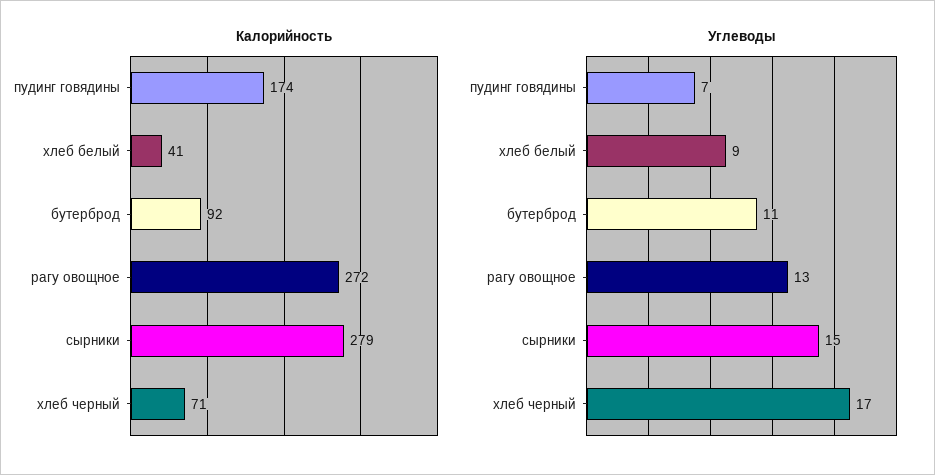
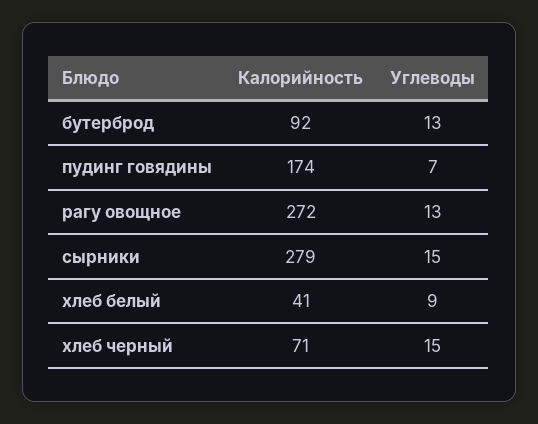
  {
    "Калорийность": {
      "пудинг говядины": 174,
      "хлеб белый": 41,
      "бутерброд": 92,
      "рагу овощное": 272,
      "сырники": 279,
      "хлеб черный": 71
    },
    "Углеводы": {
      "пудинг говядины": 7,
      "хлеб белый": 9,
-     "бутерброд": 11,
+     "бутерброд": 13,
      "рагу овощное": 13,
      "сырники": 15,
-     "хлеб черный": 17
+     "хлеб черный": 15
    }
  }

